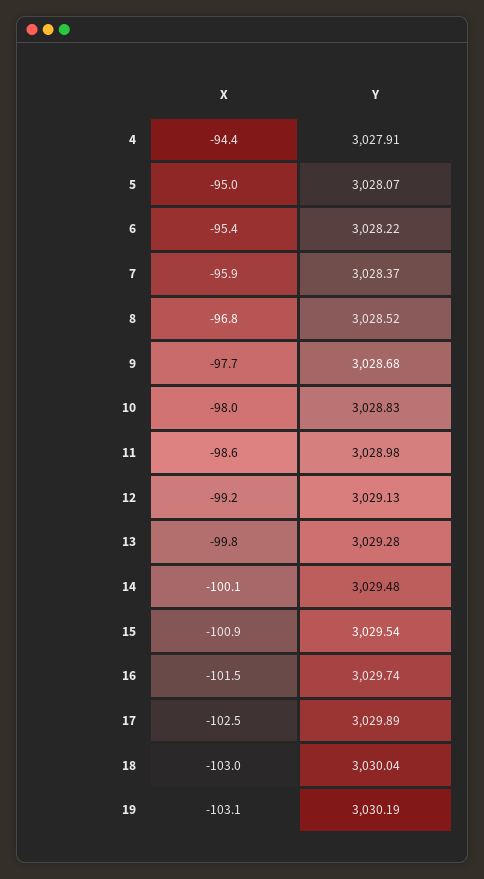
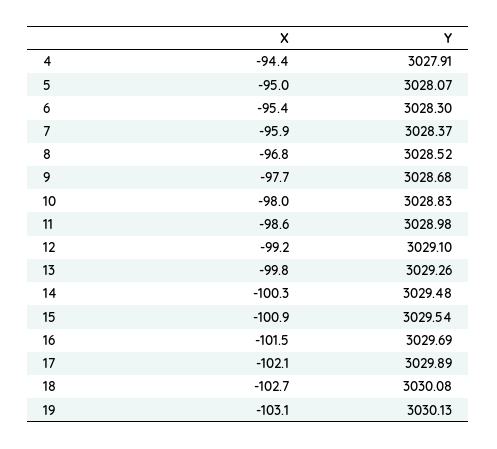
  {
    "X": {
      "4": -94.4,
      "5": -95,
      "6": -95.4,
      "7": -95.9,
      "8": -96.8,
      "9": -97.7,
      "10": -98,
      "11": -98.6,
      "12": -99.2,
      "13": -99.8,
-     "14": -100.1,
+     "14": -100.3,
      "15": -100.9,
      "16": -101.5,
-     "17": -102.5,
+     "17": -102.1,
-     "18": -103,
+     "18": -102.7,
      "19": -103.1
    },
    "Y": {
      "4": 3027.91,
      "5": 3028.07,
-     "6": 3028.22,
+     "6": 3028.3,
      "7": 3028.37,
      "8": 3028.52,
      "9": 3028.68,
      "10": 3028.83,
      "11": 3028.98,
-     "12": 3029.13,
+     "12": 3029.1,
-     "13": 3029.28,
+     "13": 3029.26,
      "14": 3029.48,
      "15": 3029.54,
-     "16": 3029.74,
+     "16": 3029.69,
      "17": 3029.89,
-     "18": 3030.04,
+     "18": 3030.08,
-     "19": 3030.19
+     "19": 3030.13
    }
  }

